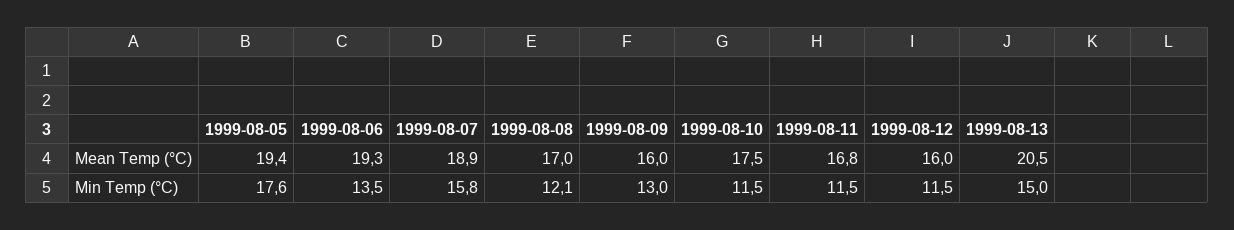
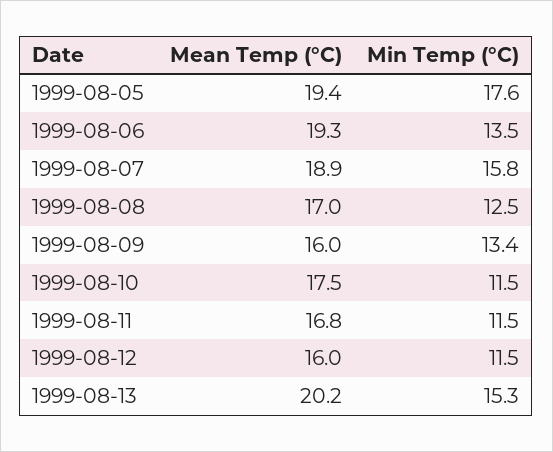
  {
    "1999-08-05": {
      "Mean Temp (°C)": 19.4,
      "Min Temp (°C)": 17.6
    },
    "1999-08-06": {
      "Mean Temp (°C)": 19.3,
      "Min Temp (°C)": 13.5
    },
    "1999-08-07": {
      "Mean Temp (°C)": 18.9,
      "Min Temp (°C)": 15.8
    },
    "1999-08-08": {
      "Mean Temp (°C)": 17,
-     "Min Temp (°C)": 12.1
+     "Min Temp (°C)": 12.5
    },
    "1999-08-09": {
      "Mean Temp (°C)": 16,
-     "Min Temp (°C)": 13
+     "Min Temp (°C)": 13.4
    },
    "1999-08-10": {
      "Mean Temp (°C)": 17.5,
      "Min Temp (°C)": 11.5
    },
    "1999-08-11": {
      "Mean Temp (°C)": 16.8,
      "Min Temp (°C)": 11.5
    },
    "1999-08-12": {
      "Mean Temp (°C)": 16,
      "Min Temp (°C)": 11.5
    },
    "1999-08-13": {
-     "Mean Temp (°C)": 20.5,
+     "Mean Temp (°C)": 20.2,
-     "Min Temp (°C)": 15
+     "Min Temp (°C)": 15.3
    }
  }

